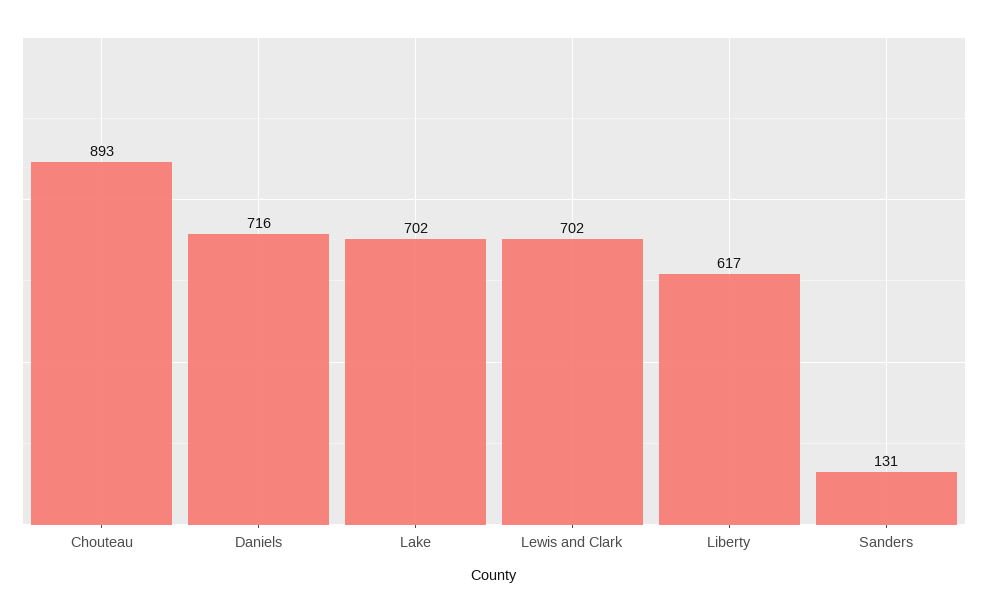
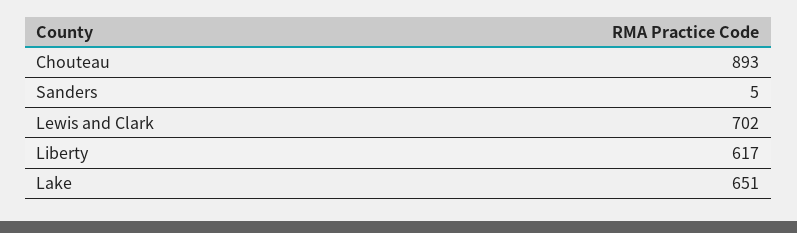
  {
    "Chouteau": 893,
-   "Daniels": 716,
-   "Lake": 702,
+   "Lake": 651,
    "Lewis and Clark": 702,
    "Liberty": 617,
-   "Sanders": 131
+   "Sanders": 5
  }

